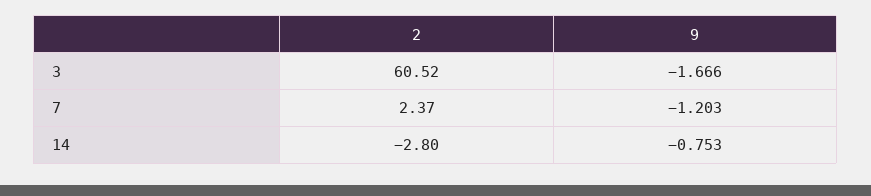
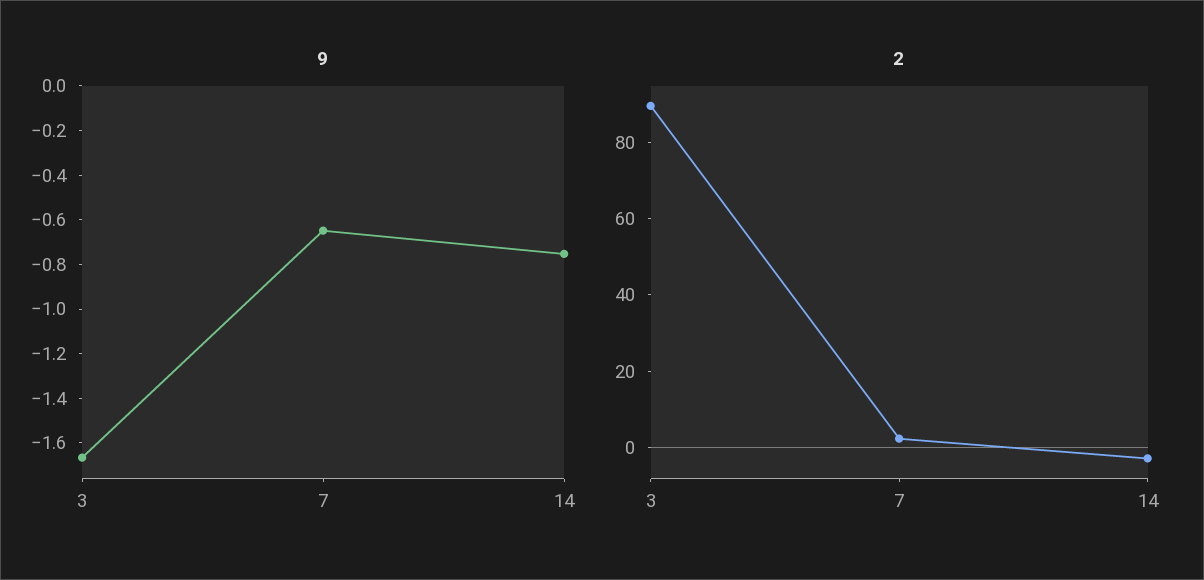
  {
    "2": {
-     "3": 60.52,
+     "3": 90,
      "7": 2.37,
      "14": -2.8
    },
    "9": {
      "3": -1.666,
-     "7": -1.203,
+     "7": -0.65,
      "14": -0.753
    }
  }

